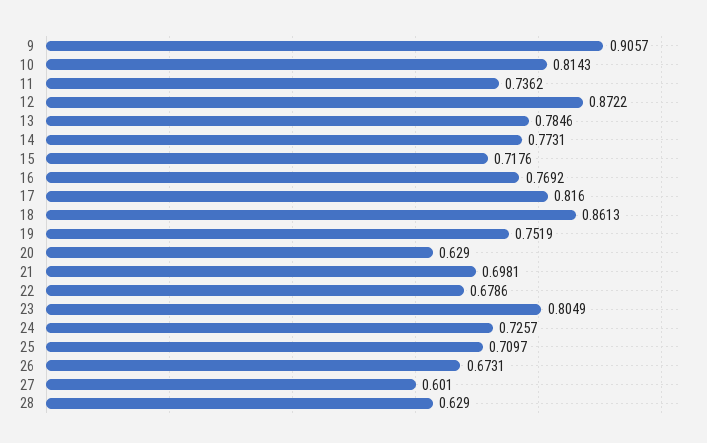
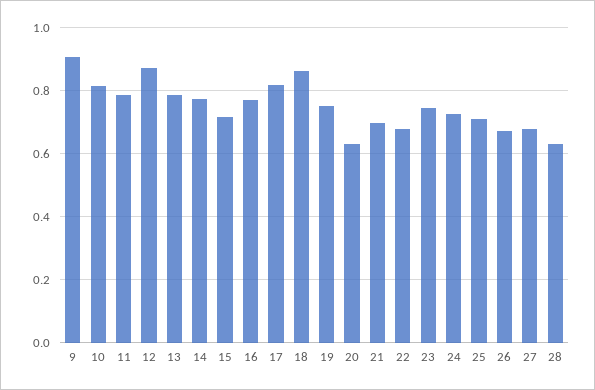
  {
    "9": 0.9057,
    "10": 0.8143,
-   "11": 0.7362,
+   "11": 0.78,
    "12": 0.8722,
    "13": 0.7846,
    "14": 0.7731,
    "15": 0.7176,
    "16": 0.7692,
    "17": 0.816,
    "18": 0.8613,
    "19": 0.7519,
    "20": 0.629,
    "21": 0.6981,
    "22": 0.6786,
-   "23": 0.8049,
+   "23": 0.74,
    "24": 0.7257,
    "25": 0.7097,
    "26": 0.6731,
-   "27": 0.601,
+   "27": 0.68,
    "28": 0.629
  }

